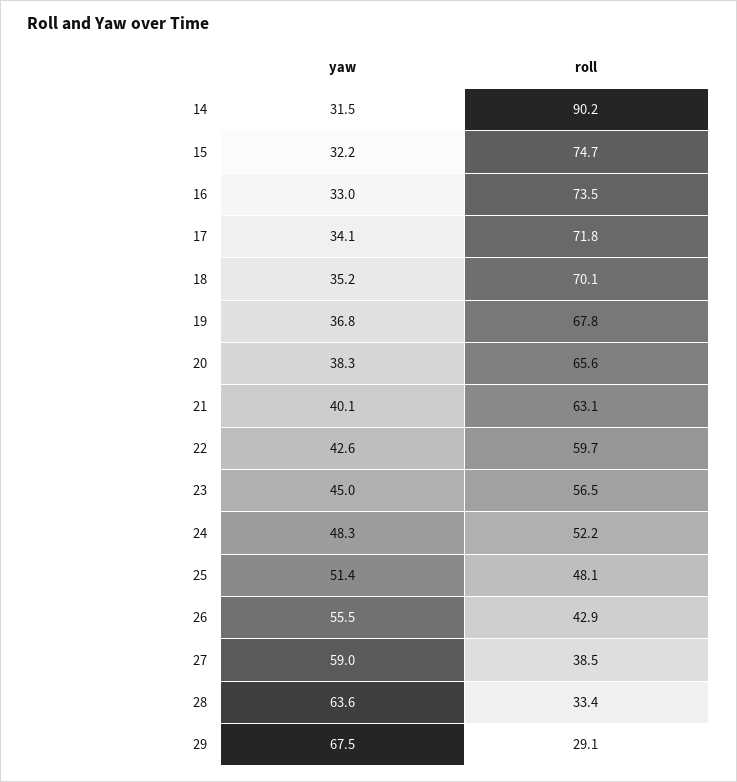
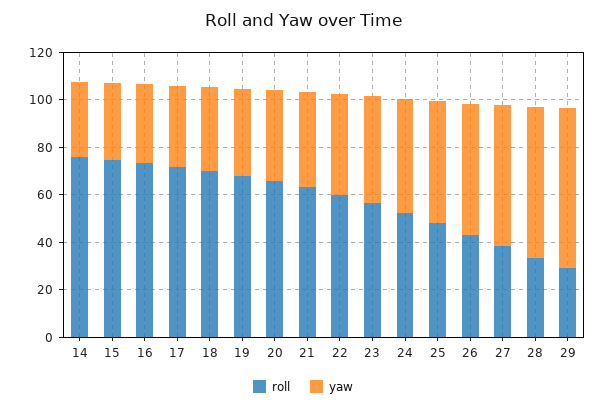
  {
    "yaw": {
      "14": 31.5,
      "15": 32.2,
      "16": 33,
      "17": 34.1,
      "18": 35.2,
      "19": 36.8,
      "20": 38.3,
      "21": 40.1,
      "22": 42.6,
      "23": 45,
      "24": 48.3,
      "25": 51.4,
      "26": 55.5,
      "27": 59,
      "28": 63.6,
      "29": 67.5
    },
    "roll": {
-     "14": 90.2,
+     "14": 75,
      "15": 74.7,
      "16": 73.5,
      "17": 71.8,
      "18": 70.1,
      "19": 67.8,
      "20": 65.6,
      "21": 63.1,
      "22": 59.7,
      "23": 56.5,
      "24": 52.2,
      "25": 48.1,
      "26": 42.9,
      "27": 38.5,
      "28": 33.4,
      "29": 29.1
    }
  }

